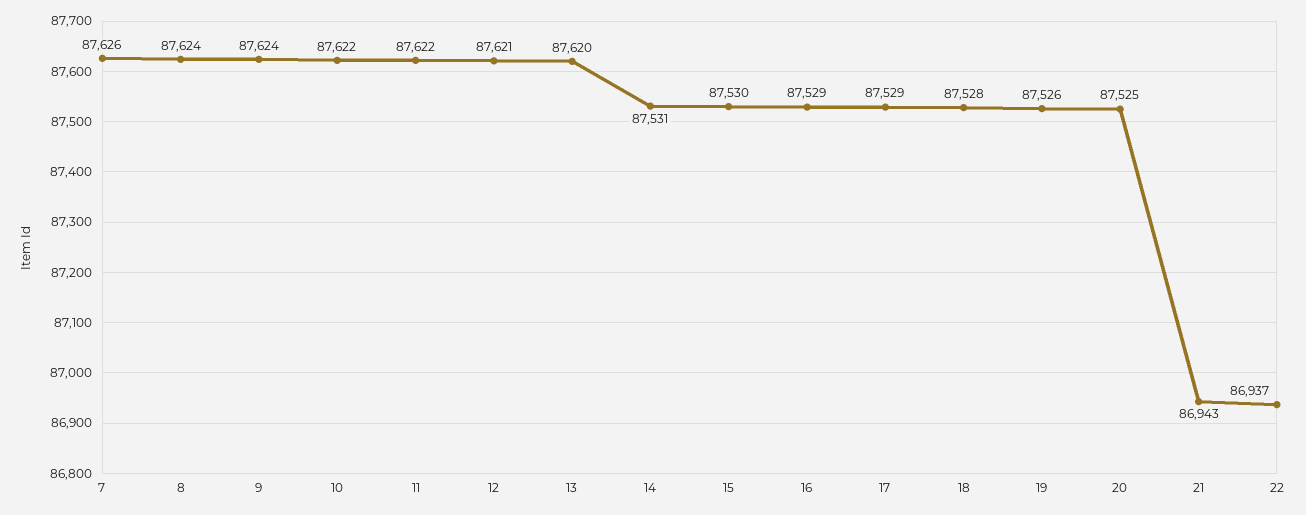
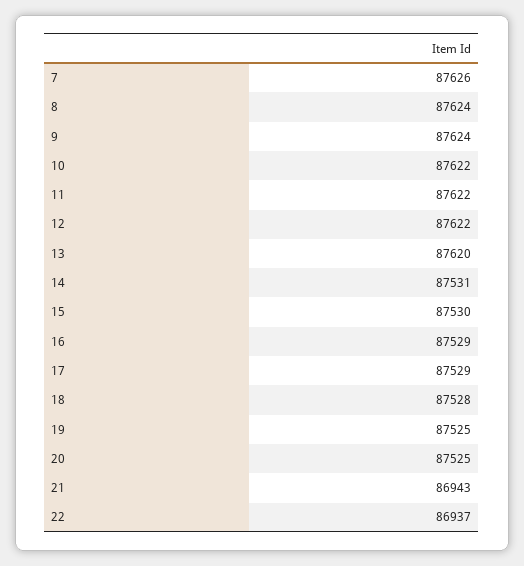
  {
    "7": 87626,
    "8": 87624,
    "9": 87624,
    "10": 87622,
    "11": 87622,
-   "12": 87621,
+   "12": 87622,
    "13": 87620,
    "14": 87531,
    "15": 87530,
    "16": 87529,
    "17": 87529,
    "18": 87528,
-   "19": 87526,
+   "19": 87525,
    "20": 87525,
    "21": 86943,
    "22": 86937
  }

